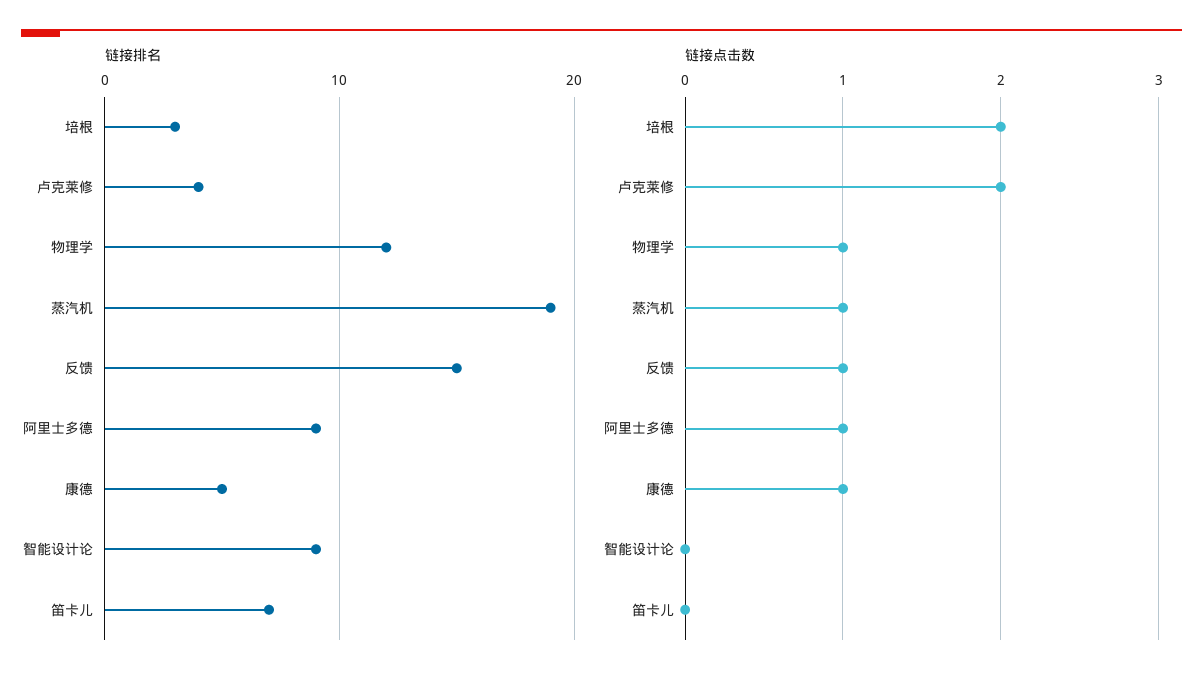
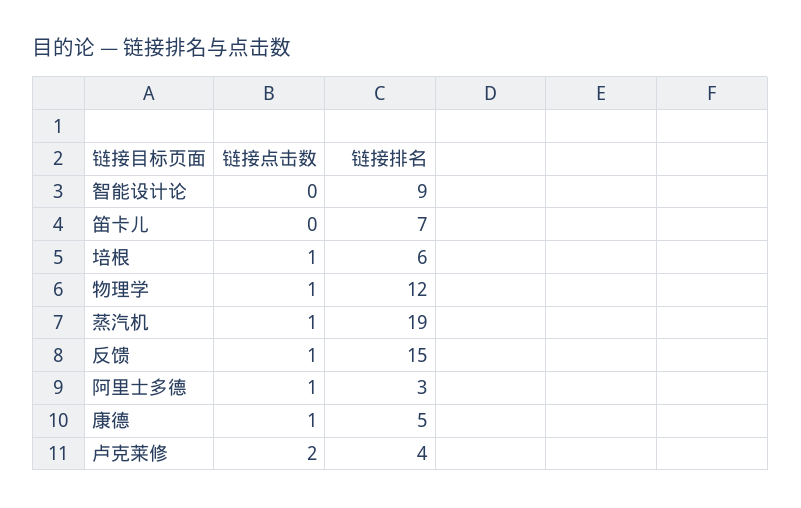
  {
    "链接排名": {
-     "培根": 3,
+     "培根": 6,
      "卢克莱修": 4,
      "物理学": 12,
      "蒸汽机": 19,
      "反馈": 15,
-     "阿里士多德": 9,
+     "阿里士多德": 3,
      "康德": 5,
      "智能设计论": 9,
      "笛卡儿": 7
    },
    "链接点击数": {
-     "培根": 2,
+     "培根": 1,
      "卢克莱修": 2,
      "物理学": 1,
      "蒸汽机": 1,
      "反馈": 1,
      "阿里士多德": 1,
      "康德": 1,
      "智能设计论": 0,
      "笛卡儿": 0
    }
  }

